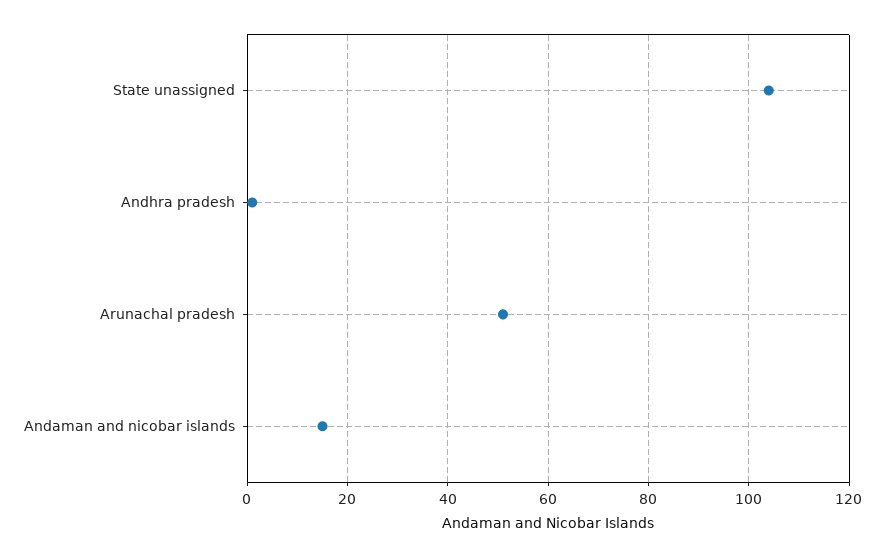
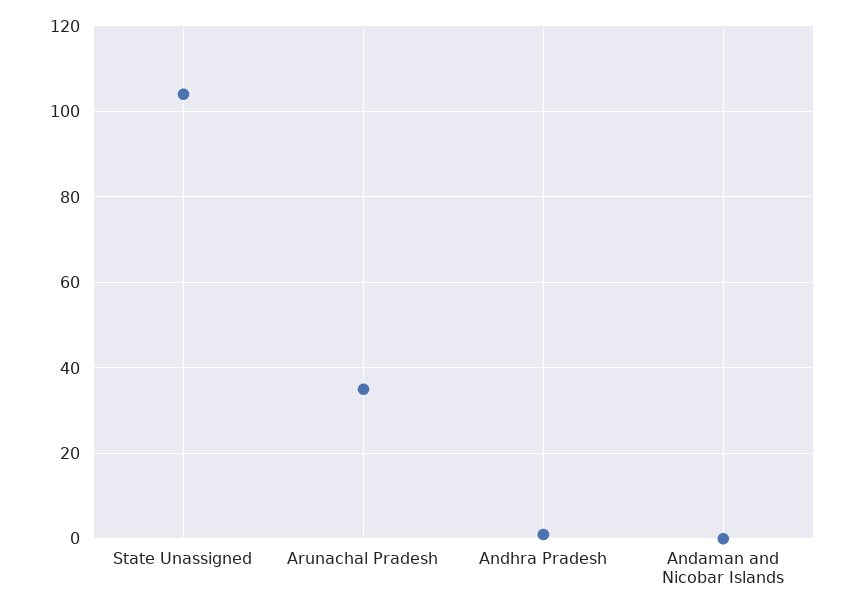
  {
    "State unassigned": 105,
    "Andhra pradesh": 0,
-   "Arunachal pradesh": 50,
+   "Arunachal pradesh": 35,
-   "Andaman and nicobar islands": 15
+   "Andaman and nicobar islands": 0
  }

